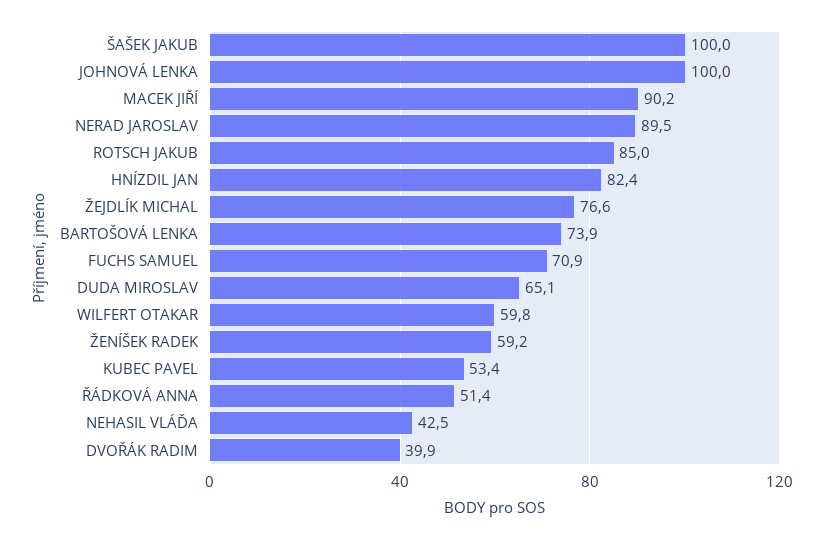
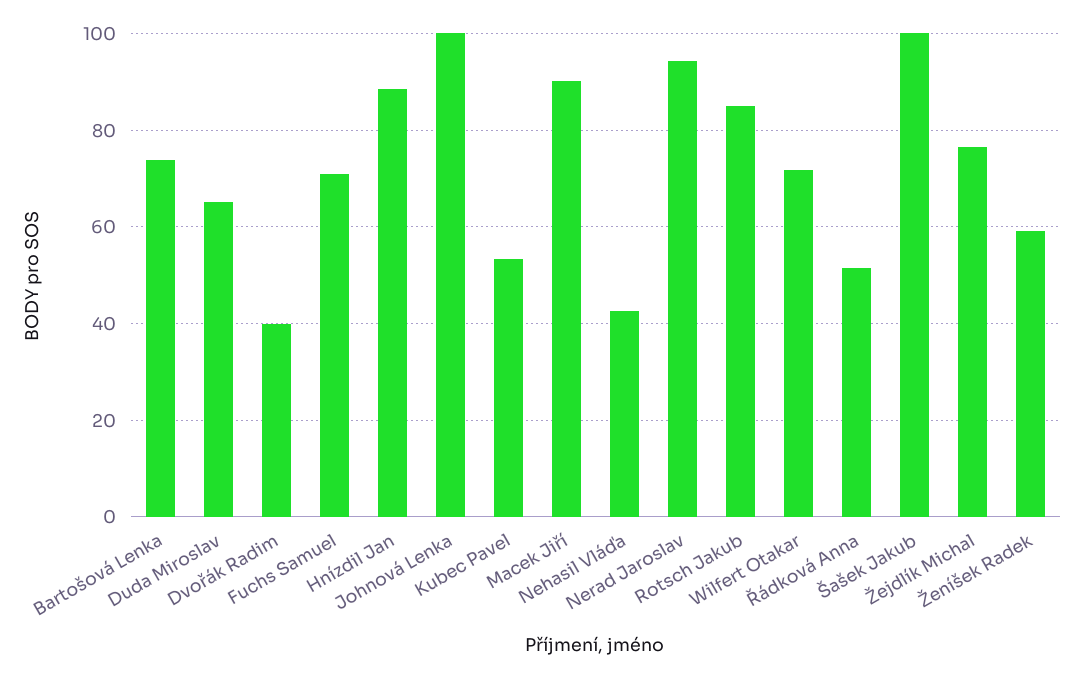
  {
    "ŠAŠEK JAKUB": 100,
    "JOHNOVÁ LENKA": 100,
    "MACEK JIŘÍ": 90.2,
-   "NERAD JAROSLAV": 89.5,
+   "NERAD JAROSLAV": 94,
    "ROTSCH JAKUB": 85,
-   "HNÍZDIL JAN": 82.4,
+   "HNÍZDIL JAN": 88,
    "ŽEJDLÍK MICHAL": 76.6,
    "BARTOŠOVÁ LENKA": 73.9,
    "FUCHS SAMUEL": 70.9,
    "DUDA MIROSLAV": 65.1,
-   "WILFERT OTAKAR": 59.8,
+   "WILFERT OTAKAR": 72,
    "ŽENÍŠEK RADEK": 59.2,
    "KUBEC PAVEL": 53.4,
    "ŘÁDKOVÁ ANNA": 51.4,
    "NEHASIL VLÁĎA": 42.5,
    "DVOŘÁK RADIM": 39.9
  }

